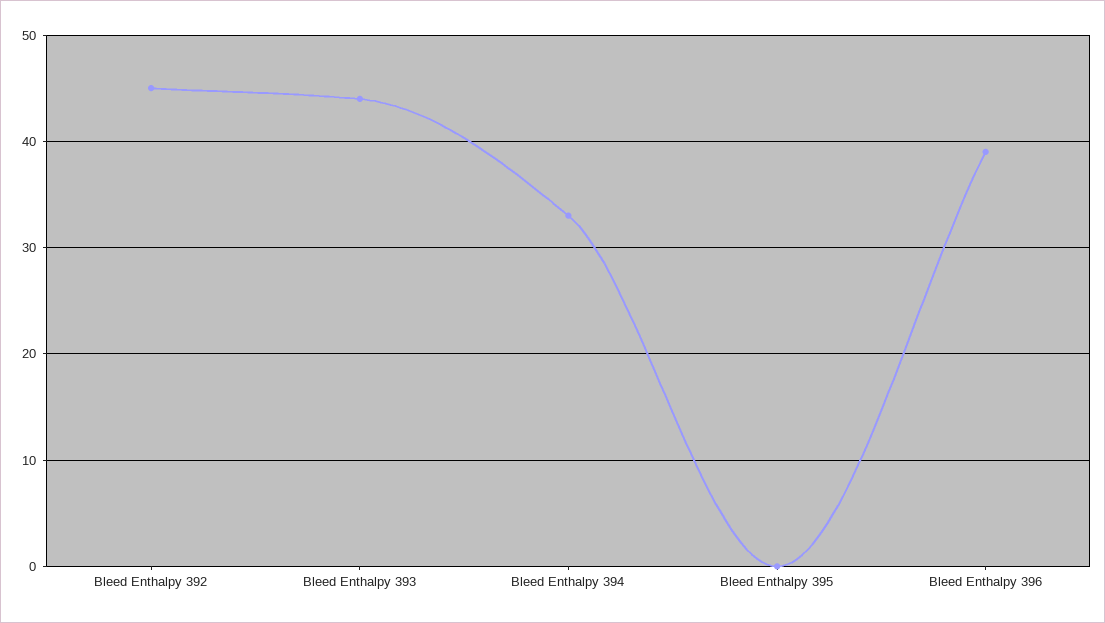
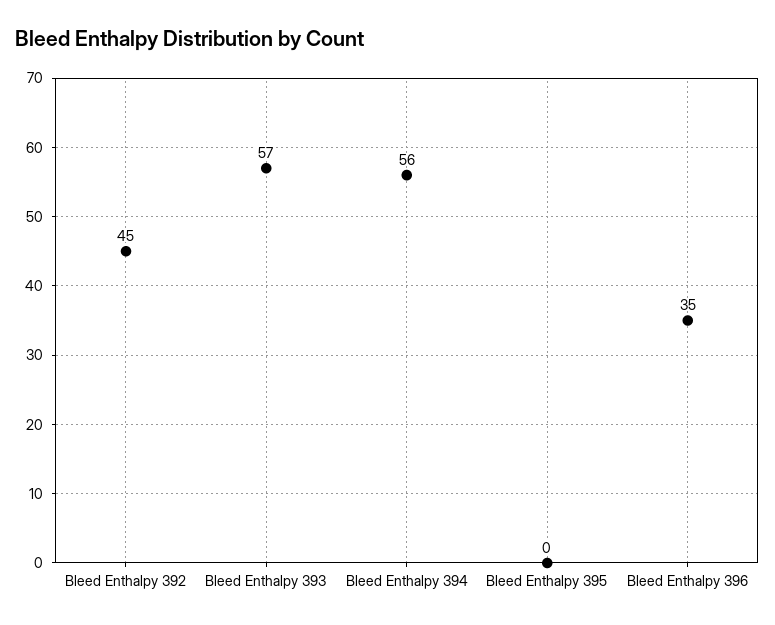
  {
    "Bleed Enthalpy 392": 45,
-   "Bleed Enthalpy 393": 44,
+   "Bleed Enthalpy 393": 57,
-   "Bleed Enthalpy 394": 33,
+   "Bleed Enthalpy 394": 56,
    "Bleed Enthalpy 395": 0,
-   "Bleed Enthalpy 396": 39
+   "Bleed Enthalpy 396": 35
  }

